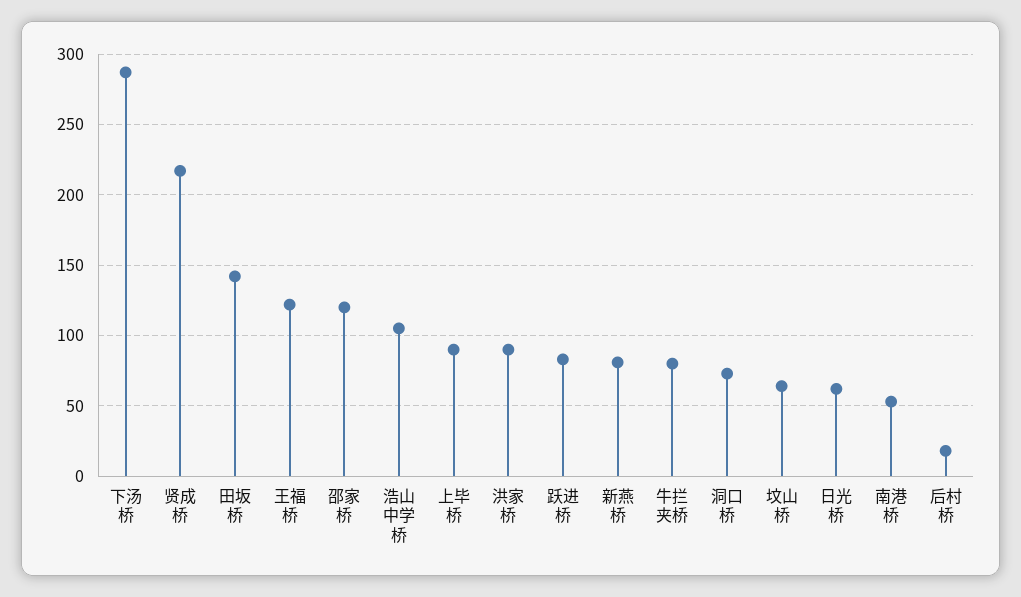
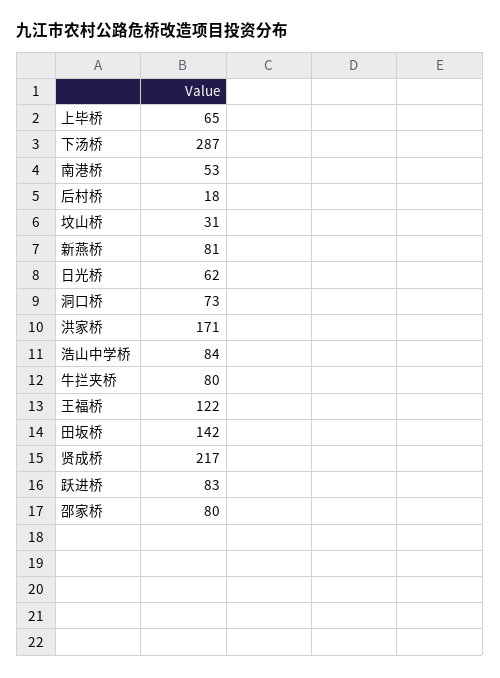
  {
    "下汤桥": 287,
    "贤成桥": 217,
    "田坂桥": 142,
    "王福桥": 122,
-   "邵家桥": 120,
+   "邵家桥": 80,
-   "浩山中学桥": 105,
+   "浩山中学桥": 84,
-   "上毕桥": 90,
+   "上毕桥": 65,
-   "洪家桥": 90,
+   "洪家桥": 171,
    "跃进桥": 83,
    "新燕桥": 81,
    "牛拦夹桥": 80,
    "洞口桥": 73,
-   "坟山桥": 65,
+   "坟山桥": 31,
    "日光桥": 62,
    "南港桥": 53,
    "后村桥": 18
  }

